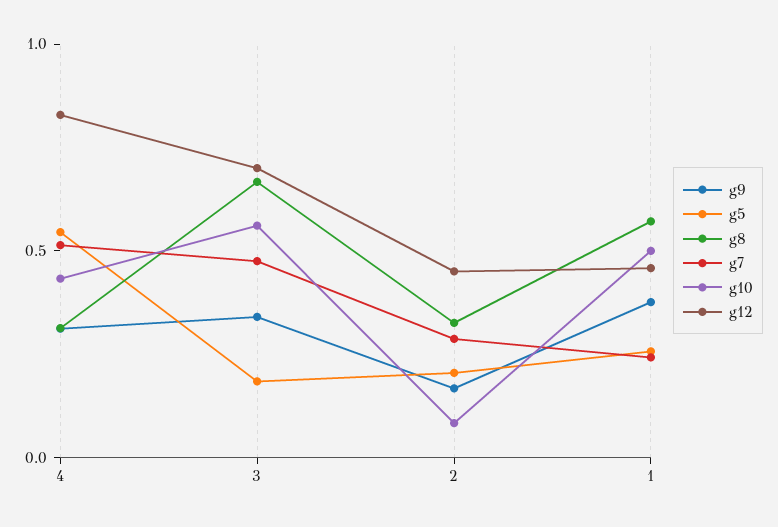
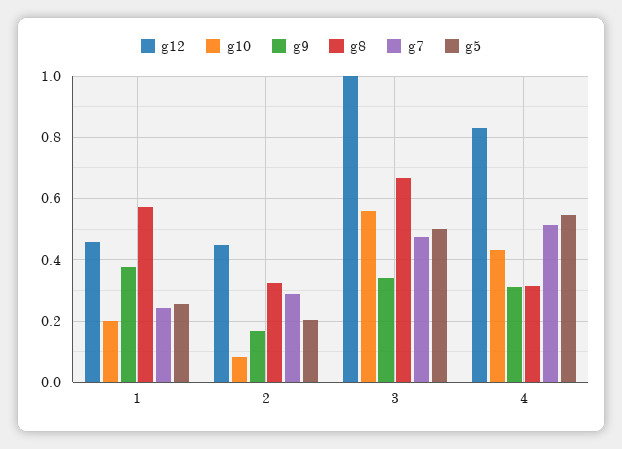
  {
    "g9": {
      "4": 0.32,
      "3": 0.34,
      "2": 0.16,
      "1": 0.38
    },
    "g5": {
      "4": 0.54,
-     "3": 0.2,
+     "3": 0.5,
      "2": 0.2,
      "1": 0.26
    },
    "g8": {
      "4": 0.32,
      "3": 0.66,
      "2": 0.32,
      "1": 0.58
    },
    "g7": {
      "4": 0.52,
      "3": 0.48,
      "2": 0.28,
      "1": 0.24
    },
    "g10": {
      "4": 0.44,
      "3": 0.56,
      "2": 0.08,
-     "1": 0.5
+     "1": 0.2
    },
    "g12": {
      "4": 0.82,
-     "3": 0.7,
+     "3": 1,
      "2": 0.46,
      "1": 0.46
    }
  }

